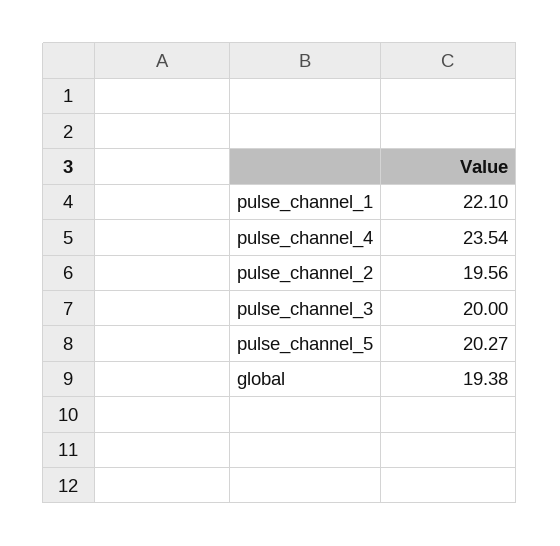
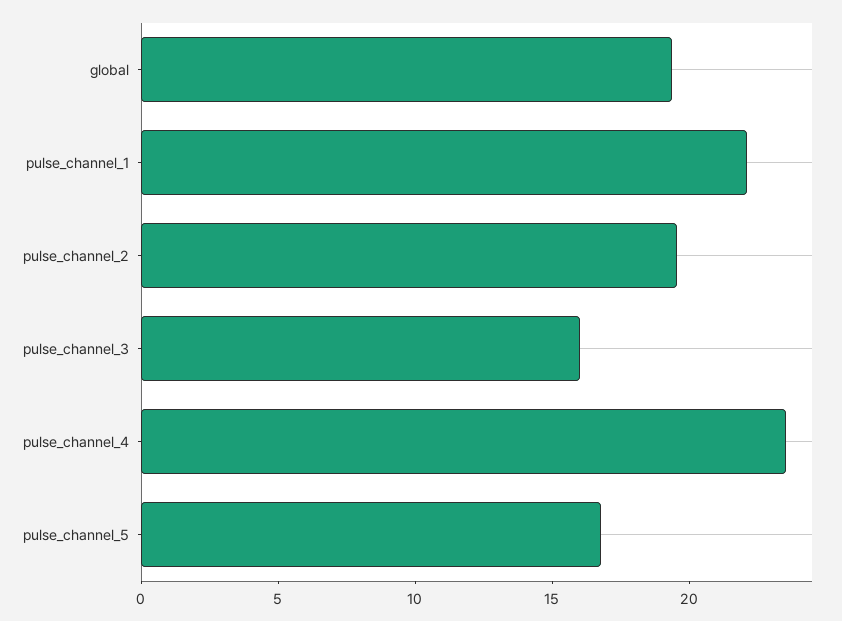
  {
    "pulse_channel_1": 22.1,
    "pulse_channel_4": 23.54,
    "pulse_channel_2": 19.56,
-   "pulse_channel_3": 20,
+   "pulse_channel_3": 16,
-   "pulse_channel_5": 20.27,
+   "pulse_channel_5": 17,
    "global": 19.38
  }

